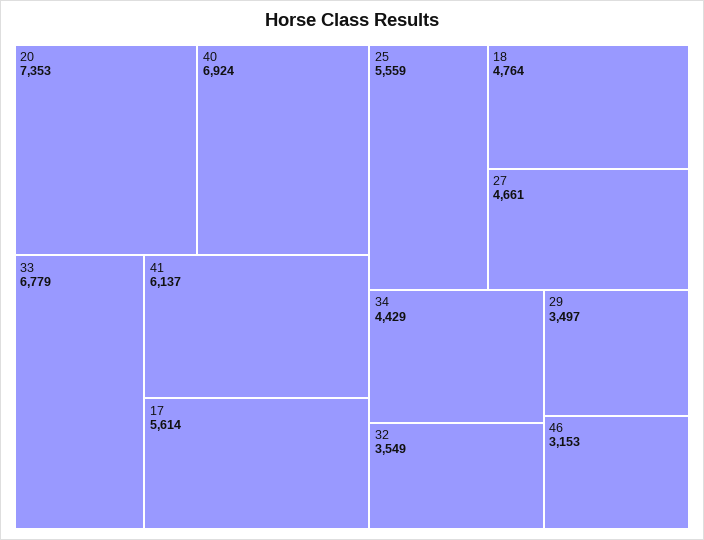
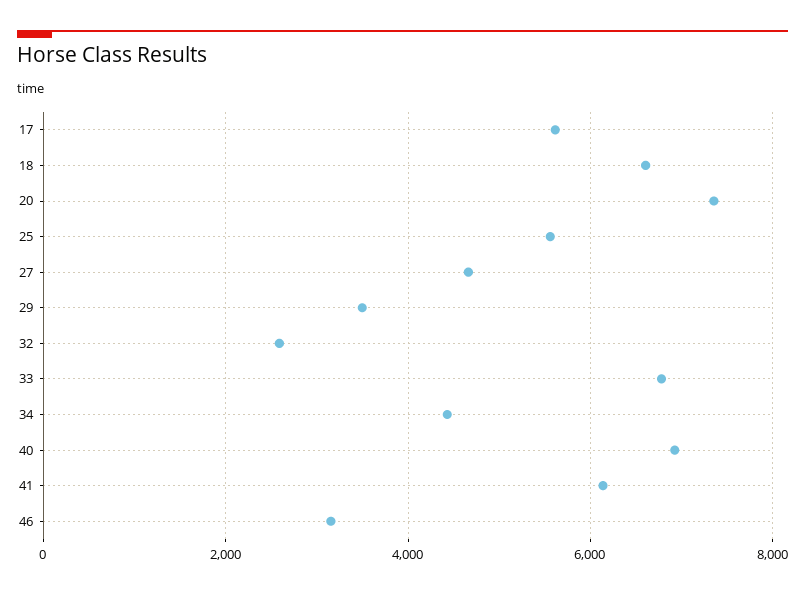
  {
    "20": 7353,
    "40": 6924,
    "33": 6779,
    "41": 6137,
    "17": 5614,
    "25": 5559,
-   "18": 4764,
+   "18": 6600,
    "27": 4661,
    "34": 4429,
-   "32": 3549,
+   "32": 2600,
    "29": 3497,
    "46": 3153
  }

